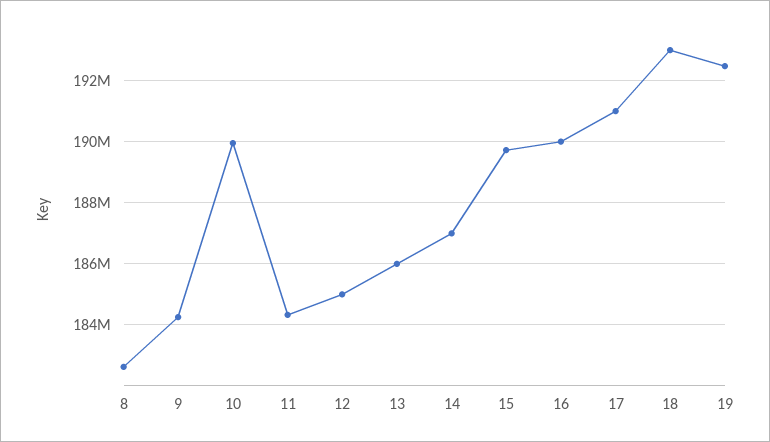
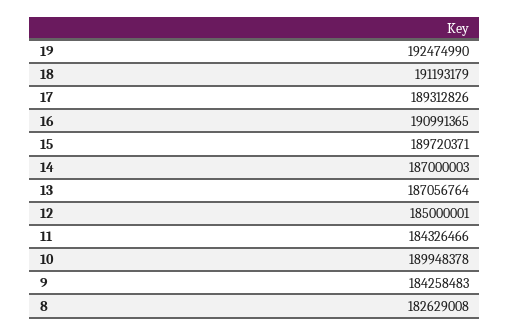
  {
    "8": 182629008,
    "9": 184258483,
    "10": 189948378,
    "11": 184326466,
    "12": 185000001,
-   "13": 186000000,
+   "13": 187056764,
    "14": 187000003,
    "15": 189720371,
-   "16": 190000000,
+   "16": 190991365,
-   "17": 191000000,
+   "17": 189312826,
-   "18": 193000000,
+   "18": 191193179,
    "19": 192474990
  }

